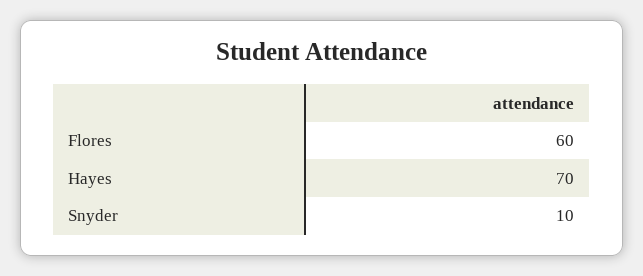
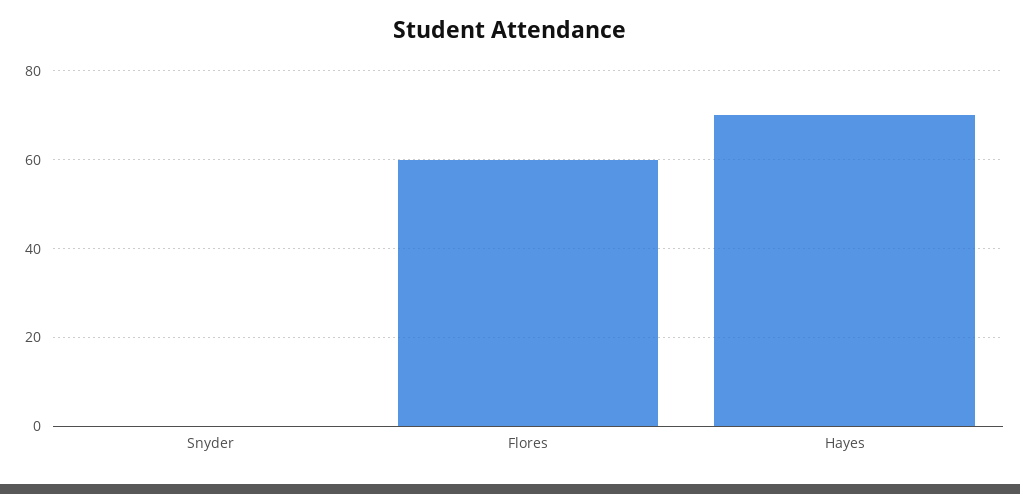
  {
    "Flores": 60,
    "Hayes": 70,
-   "Snyder": 10
+   "Snyder": 0
  }

